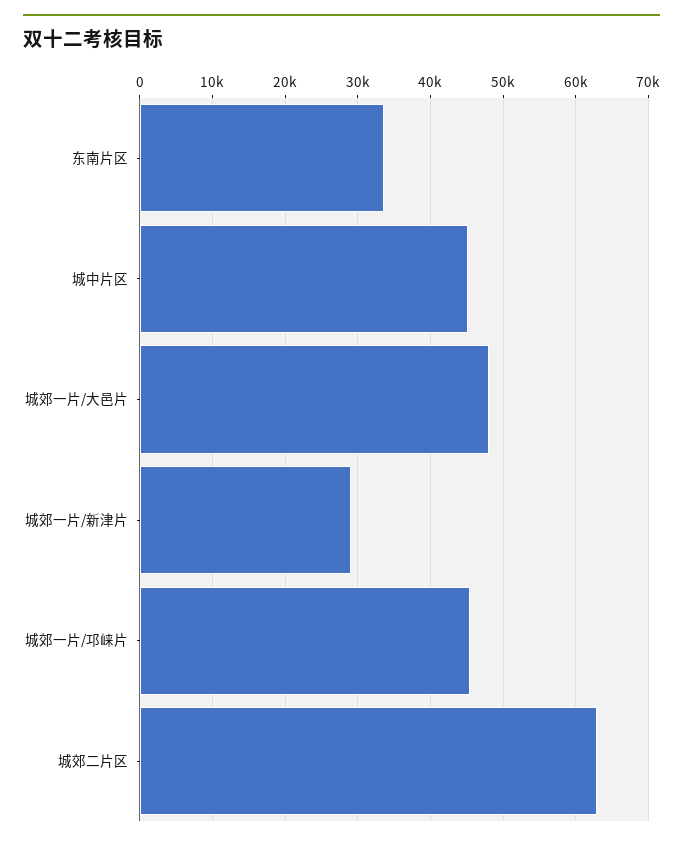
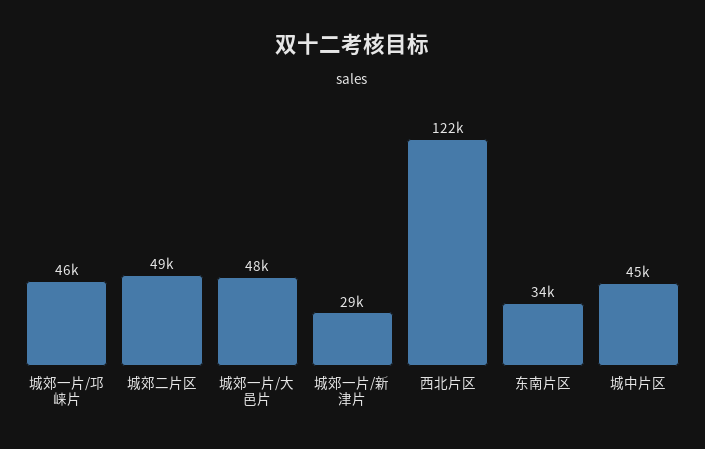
  {
    "东南片区": 34000,
    "城中片区": 45000,
    "城郊一片/大邑片": 48000,
    "城郊一片/新津片": 29000,
    "城郊一片/邛崃片": 46000,
-   "城郊二片区": 63000
+   "城郊二片区": 49000,
+   "西北片区": 122000
  }

